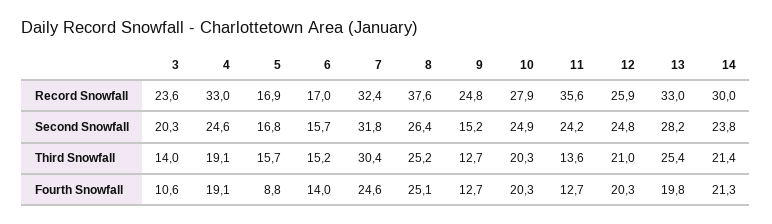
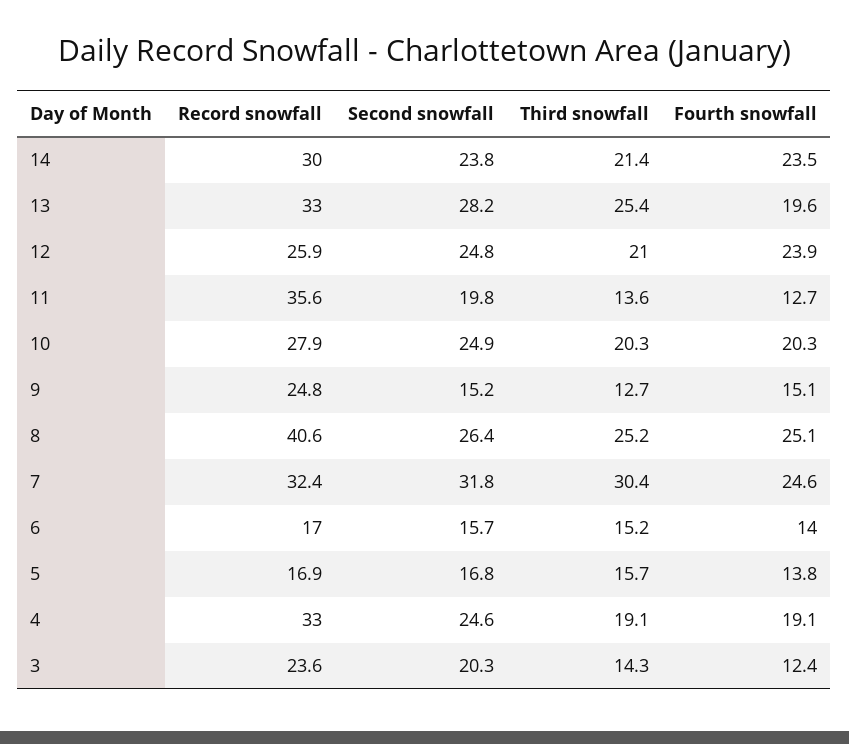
  {
    "3": {
      "Record Snowfall": 23.6,
      "Second Snowfall": 20.3,
-     "Third Snowfall": 14,
+     "Third Snowfall": 14.3,
-     "Fourth Snowfall": 10.6
+     "Fourth Snowfall": 12.4
    },
    "4": {
      "Record Snowfall": 33,
      "Second Snowfall": 24.6,
      "Third Snowfall": 19.1,
      "Fourth Snowfall": 19.1
    },
    "5": {
      "Record Snowfall": 16.9,
      "Second Snowfall": 16.8,
      "Third Snowfall": 15.7,
-     "Fourth Snowfall": 8.8
+     "Fourth Snowfall": 13.8
    },
    "6": {
      "Record Snowfall": 17,
      "Second Snowfall": 15.7,
      "Third Snowfall": 15.2,
      "Fourth Snowfall": 14
    },
    "7": {
      "Record Snowfall": 32.4,
      "Second Snowfall": 31.8,
      "Third Snowfall": 30.4,
      "Fourth Snowfall": 24.6
    },
    "8": {
-     "Record Snowfall": 37.6,
+     "Record Snowfall": 40.6,
      "Second Snowfall": 26.4,
      "Third Snowfall": 25.2,
      "Fourth Snowfall": 25.1
    },
    "9": {
      "Record Snowfall": 24.8,
      "Second Snowfall": 15.2,
      "Third Snowfall": 12.7,
-     "Fourth Snowfall": 12.7
+     "Fourth Snowfall": 15.1
    },
    "10": {
      "Record Snowfall": 27.9,
      "Second Snowfall": 24.9,
      "Third Snowfall": 20.3,
      "Fourth Snowfall": 20.3
    },
    "11": {
      "Record Snowfall": 35.6,
-     "Second Snowfall": 24.2,
+     "Second Snowfall": 19.8,
      "Third Snowfall": 13.6,
      "Fourth Snowfall": 12.7
    },
    "12": {
      "Record Snowfall": 25.9,
      "Second Snowfall": 24.8,
      "Third Snowfall": 21,
-     "Fourth Snowfall": 20.3
+     "Fourth Snowfall": 23.9
    },
    "13": {
      "Record Snowfall": 33,
      "Second Snowfall": 28.2,
      "Third Snowfall": 25.4,
-     "Fourth Snowfall": 19.8
+     "Fourth Snowfall": 19.6
    },
    "14": {
      "Record Snowfall": 30,
      "Second Snowfall": 23.8,
      "Third Snowfall": 21.4,
-     "Fourth Snowfall": 21.3
+     "Fourth Snowfall": 23.5
    }
  }

